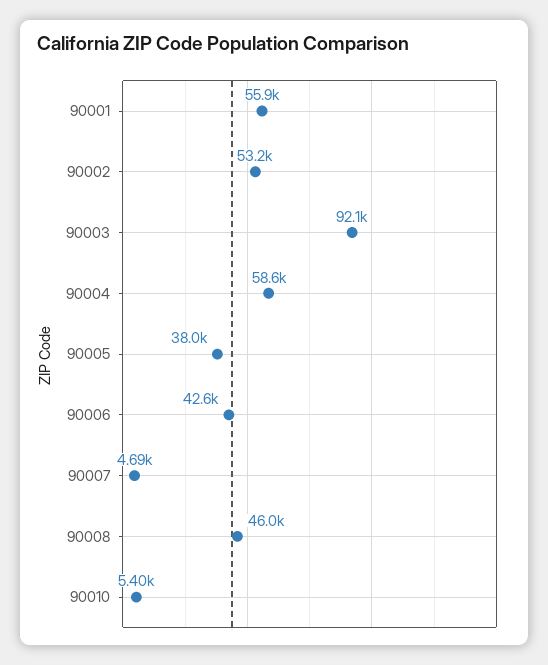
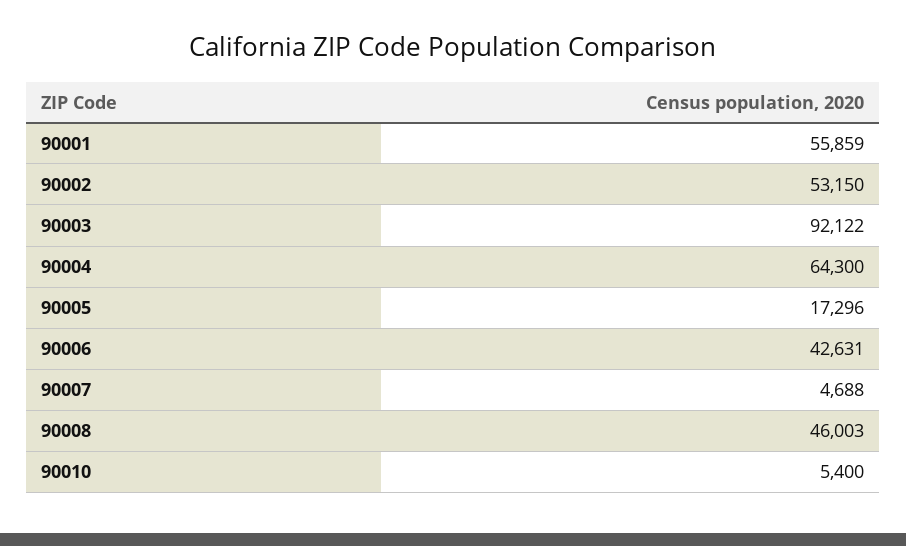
  {
    "90001": 55859,
    "90002": 53150,
    "90003": 92122,
-   "90004": 58600,
+   "90004": 64300,
-   "90005": 38000,
+   "90005": 17296,
    "90006": 42631,
    "90007": 4688,
    "90008": 46003,
    "90010": 5400
  }

